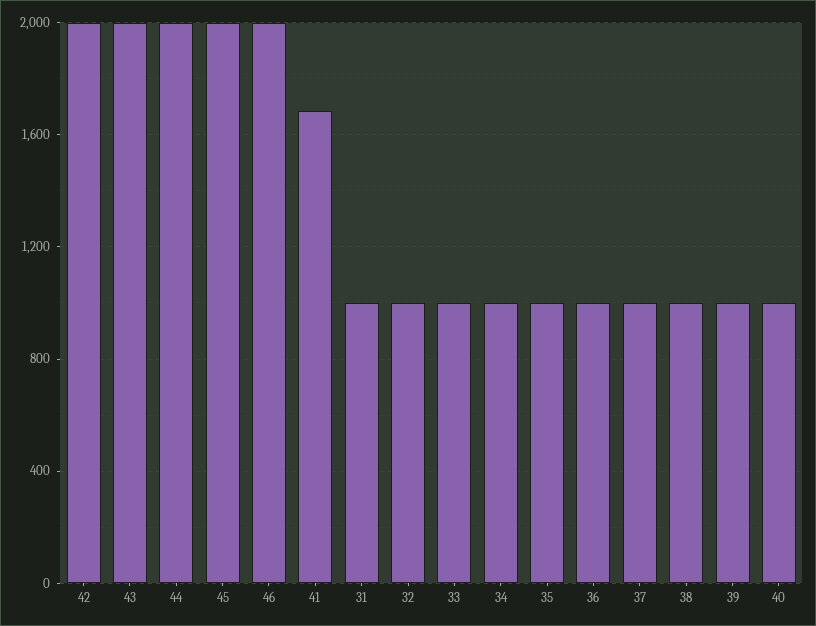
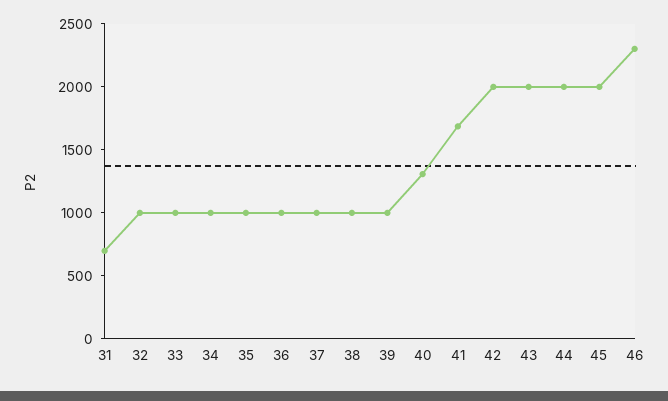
  {
    "42": 2000,
    "43": 2000,
    "44": 2000,
    "45": 2000,
-   "46": 2000,
+   "46": 2300,
    "41": 1700,
-   "31": 1000,
+   "31": 700,
    "32": 1000,
    "33": 1000,
    "34": 1000,
    "35": 1000,
    "36": 1000,
    "37": 1000,
    "38": 1000,
    "39": 1000,
-   "40": 1000
+   "40": 1300
  }

